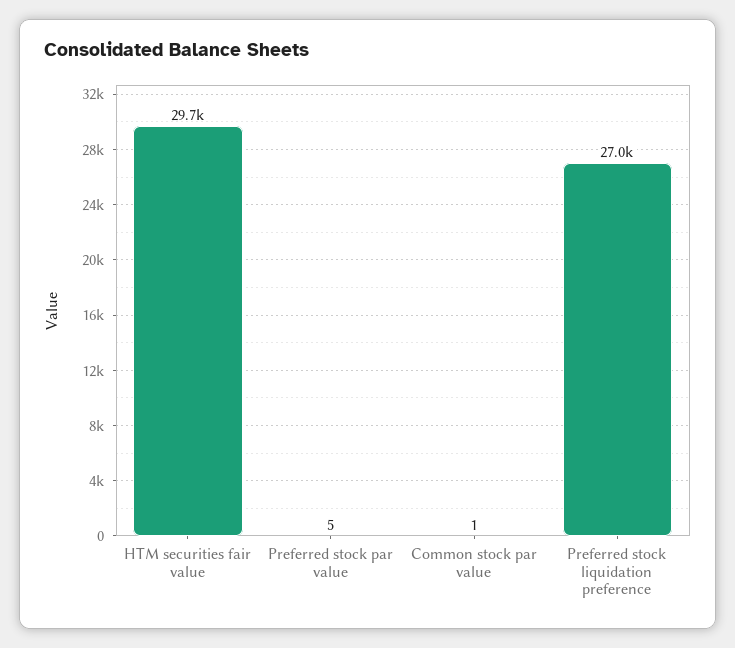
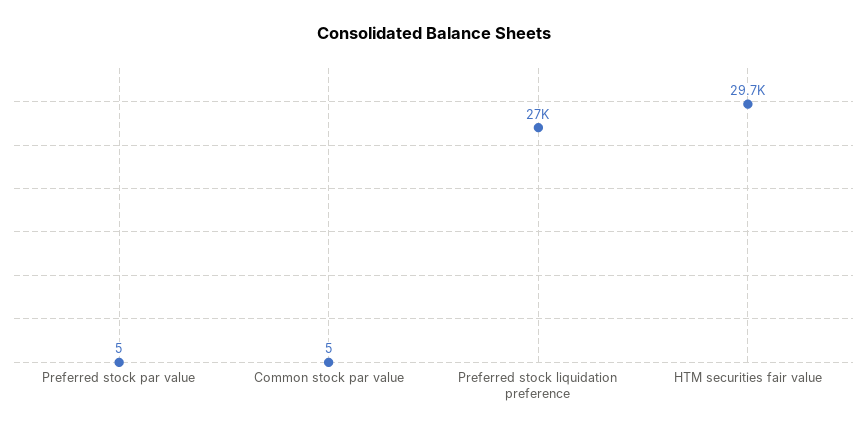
  {
    "HTM securities fair value": 29700,
    "Preferred stock par value": 5,
-   "Common stock par value": 1,
+   "Common stock par value": 5,
    "Preferred stock liquidation preference": 27000
  }

